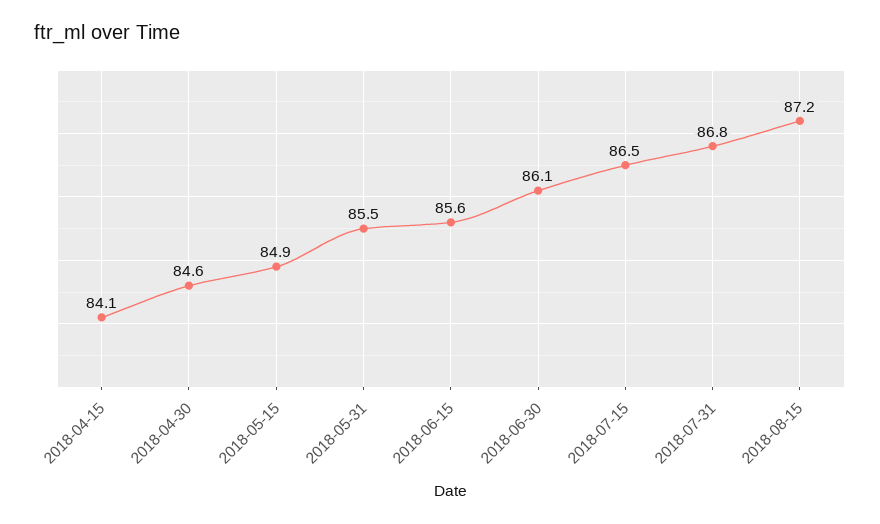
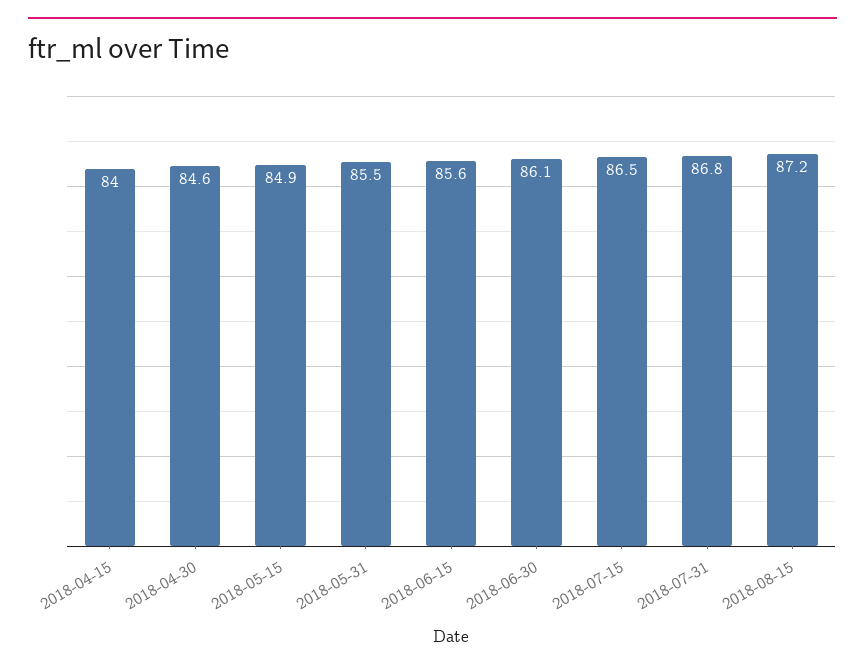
  {
-   "2018-04-15": 84.1,
+   "2018-04-15": 84,
    "2018-04-30": 84.6,
    "2018-05-15": 84.9,
    "2018-05-31": 85.5,
    "2018-06-15": 85.6,
    "2018-06-30": 86.1,
    "2018-07-15": 86.5,
    "2018-07-31": 86.8,
    "2018-08-15": 87.2
  }

